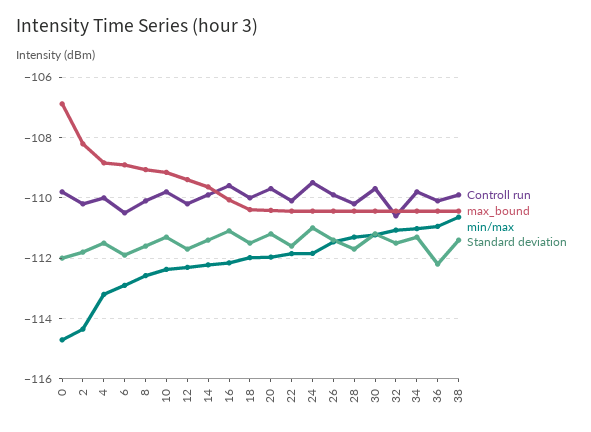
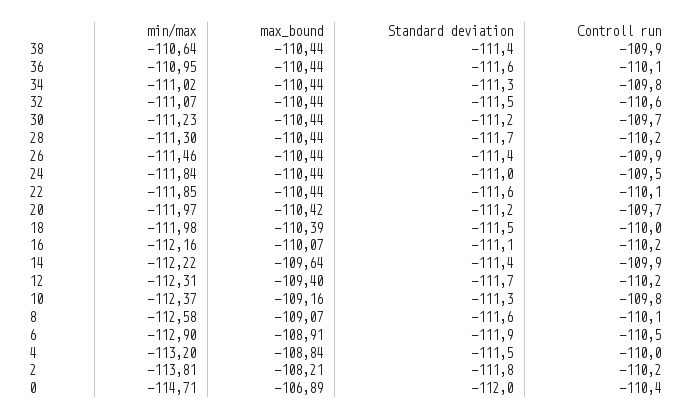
  {
    "Controll run": {
-     "0": -109.8,
+     "0": -110.4,
      "2": -110.2,
      "4": -110,
      "6": -110.5,
      "8": -110.1,
      "10": -109.8,
      "12": -110.2,
      "14": -109.9,
-     "16": -109.6,
+     "16": -110.2,
      "18": -110,
      "20": -109.7,
      "22": -110.1,
      "24": -109.5,
      "26": -109.9,
      "28": -110.2,
      "30": -109.7,
      "32": -110.6,
      "34": -109.8,
      "36": -110.1,
      "38": -109.9
    },
    "max_bound": {
      "0": -106.89,
      "2": -108.21,
      "4": -108.84,
      "6": -108.91,
      "8": -109.07,
      "10": -109.16,
      "12": -109.4,
      "14": -109.64,
      "16": -110.07,
      "18": -110.39,
      "20": -110.42,
      "22": -110.44,
      "24": -110.44,
      "26": -110.44,
      "28": -110.44,
      "30": -110.44,
      "32": -110.44,
      "34": -110.44,
      "36": -110.44,
      "38": -110.44
    },
    "min/max": {
      "0": -114.71,
-     "2": -114.4,
+     "2": -113.81,
      "4": -113.2,
      "6": -112.9,
      "8": -112.58,
      "10": -112.37,
      "12": -112.31,
      "14": -112.22,
      "16": -112.16,
      "18": -111.98,
      "20": -111.97,
      "22": -111.85,
      "24": -111.84,
      "26": -111.46,
      "28": -111.3,
      "30": -111.23,
      "32": -111.07,
      "34": -111.02,
      "36": -110.95,
      "38": -110.64
    },
    "Standard deviation": {
      "0": -112,
      "2": -111.8,
      "4": -111.5,
      "6": -111.9,
      "8": -111.6,
      "10": -111.3,
      "12": -111.7,
      "14": -111.4,
      "16": -111.1,
      "18": -111.5,
      "20": -111.2,
      "22": -111.6,
      "24": -111,
      "26": -111.4,
      "28": -111.7,
      "30": -111.2,
      "32": -111.5,
      "34": -111.3,
-     "36": -112.2,
+     "36": -111.6,
      "38": -111.4
    }
  }

